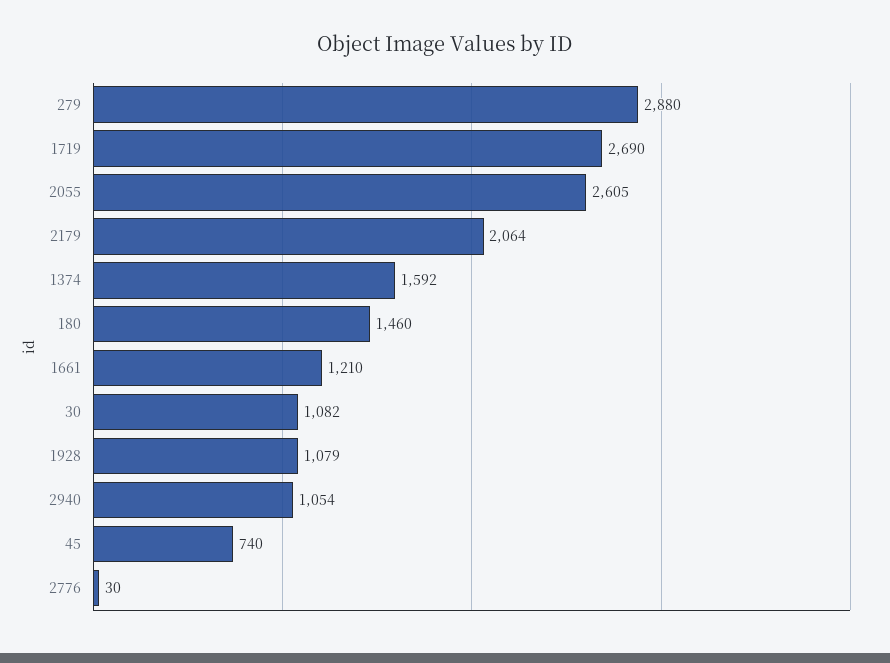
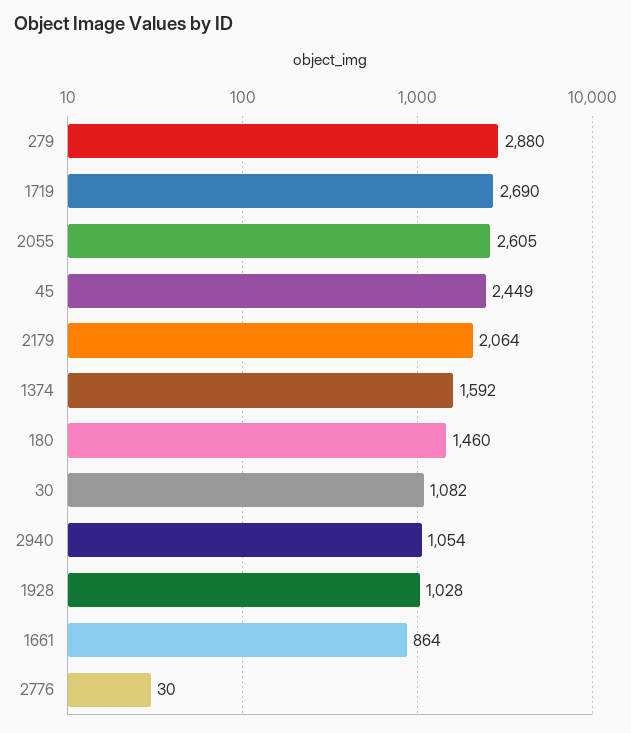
  {
    "279": 2880,
    "1719": 2690,
    "2055": 2605,
    "2179": 2064,
    "1374": 1592,
    "180": 1460,
-   "1661": 1210,
+   "1661": 864,
    "30": 1082,
-   "1928": 1079,
+   "1928": 1028,
    "2940": 1054,
-   "45": 740,
+   "45": 2449,
    "2776": 30
  }

